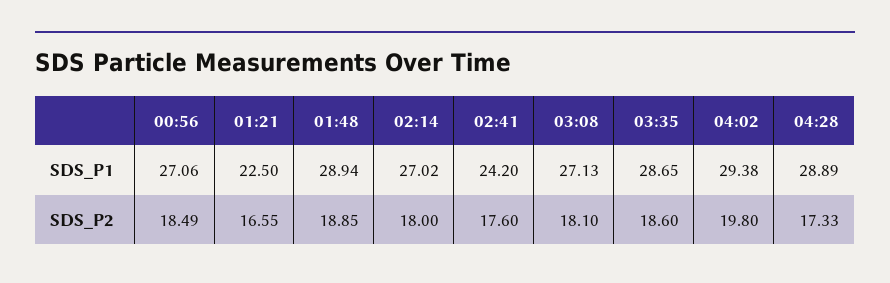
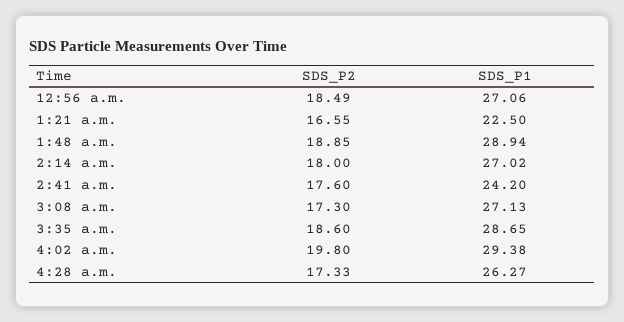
  {
    "00:56": {
      "SDS_P1": 27.06,
      "SDS_P2": 18.49
    },
    "01:21": {
      "SDS_P1": 22.5,
      "SDS_P2": 16.55
    },
    "01:48": {
      "SDS_P1": 28.94,
      "SDS_P2": 18.85
    },
    "02:14": {
      "SDS_P1": 27.02,
      "SDS_P2": 18
    },
    "02:41": {
      "SDS_P1": 24.2,
      "SDS_P2": 17.6
    },
    "03:08": {
      "SDS_P1": 27.13,
-     "SDS_P2": 18.1
+     "SDS_P2": 17.3
    },
    "03:35": {
      "SDS_P1": 28.65,
      "SDS_P2": 18.6
    },
    "04:02": {
      "SDS_P1": 29.38,
      "SDS_P2": 19.8
    },
    "04:28": {
-     "SDS_P1": 28.89,
+     "SDS_P1": 26.27,
      "SDS_P2": 17.33
    }
  }

